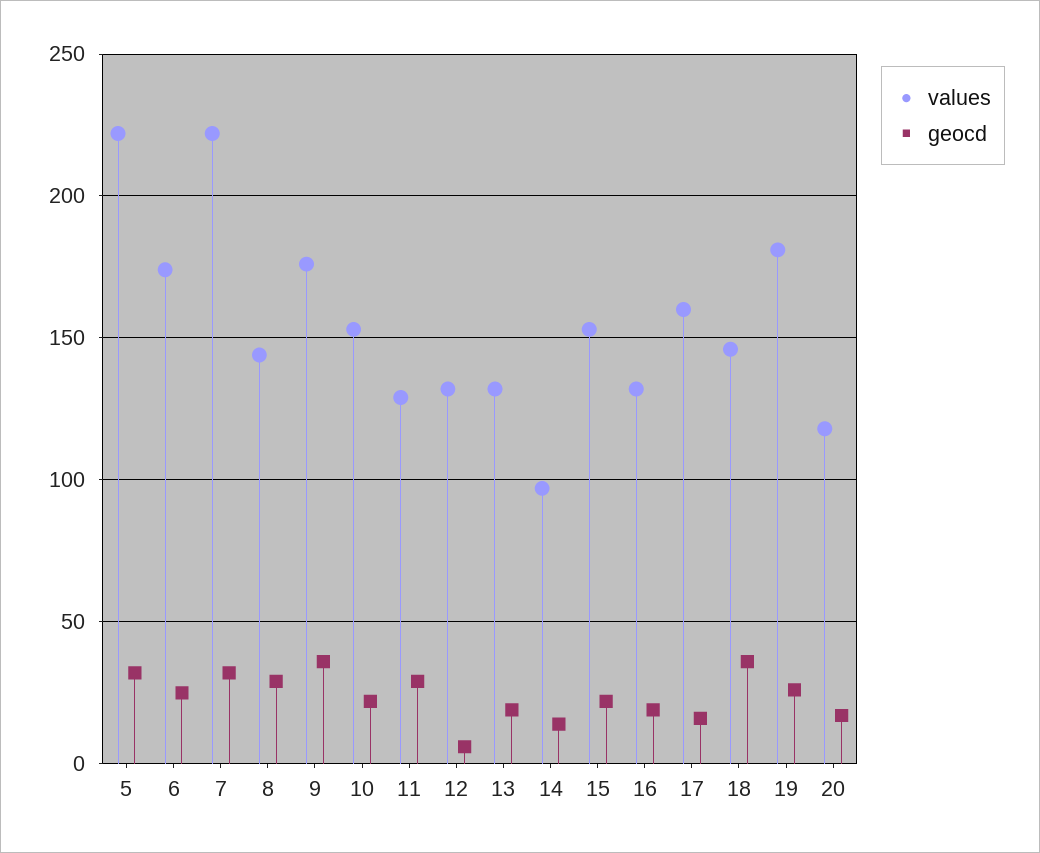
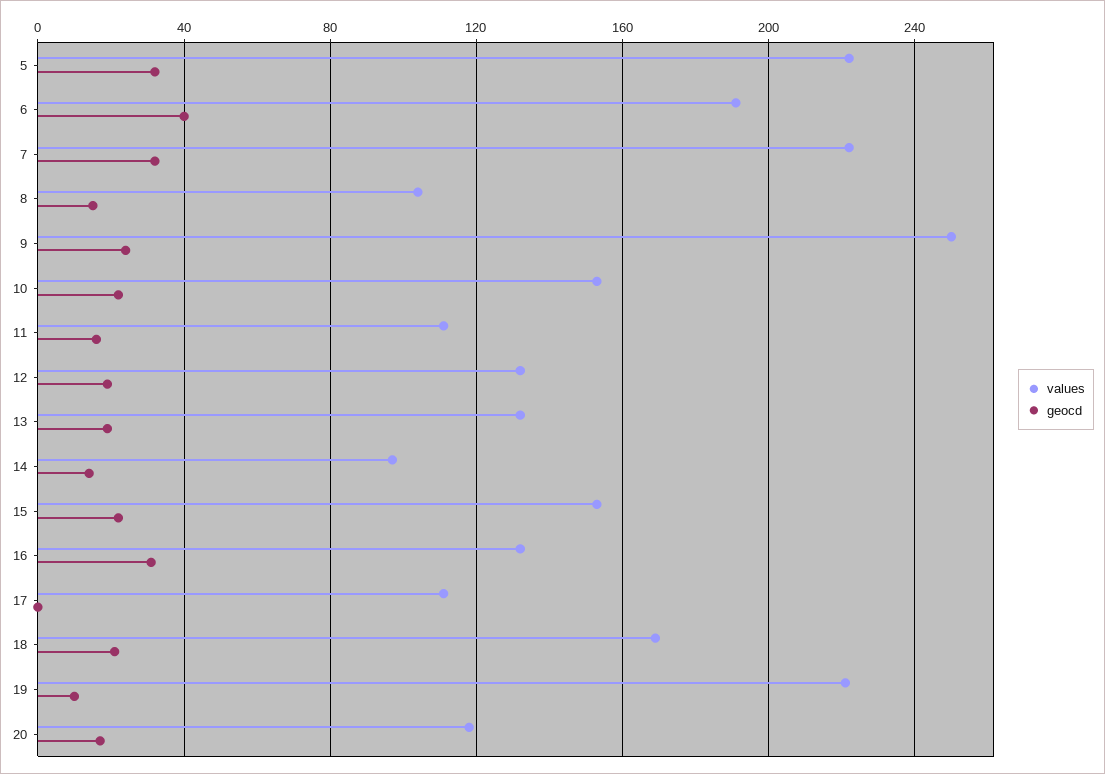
  {
    "values": {
      "5": 220,
-     "6": 175,
+     "6": 190,
      "7": 220,
-     "8": 145,
+     "8": 105,
-     "9": 175,
+     "9": 250,
      "10": 155,
-     "11": 130,
+     "11": 110,
      "12": 130,
      "13": 130,
      "14": 95,
      "15": 155,
      "16": 130,
-     "17": 160,
+     "17": 110,
-     "18": 145,
+     "18": 170,
-     "19": 180,
+     "19": 220,
      "20": 120
    },
    "geocd": {
      "5": 30,
-     "6": 25,
+     "6": 40,
      "7": 30,
-     "8": 30,
+     "8": 15,
-     "9": 35,
+     "9": 25,
      "10": 20,
-     "11": 30,
+     "11": 15,
-     "12": 5,
+     "12": 20,
      "13": 20,
      "14": 15,
      "15": 20,
-     "16": 20,
+     "16": 30,
-     "17": 15,
+     "17": 0,
-     "18": 35,
+     "18": 20,
-     "19": 25,
+     "19": 10,
      "20": 15
    }
  }

